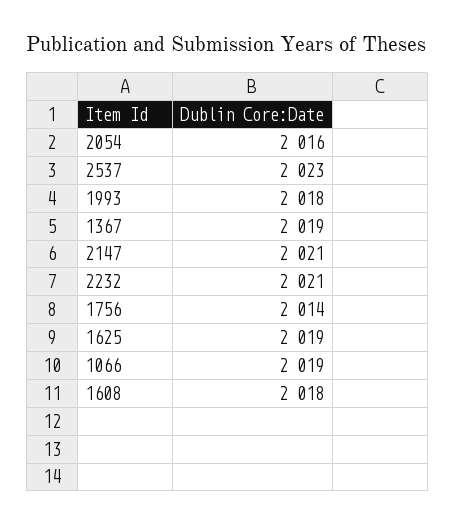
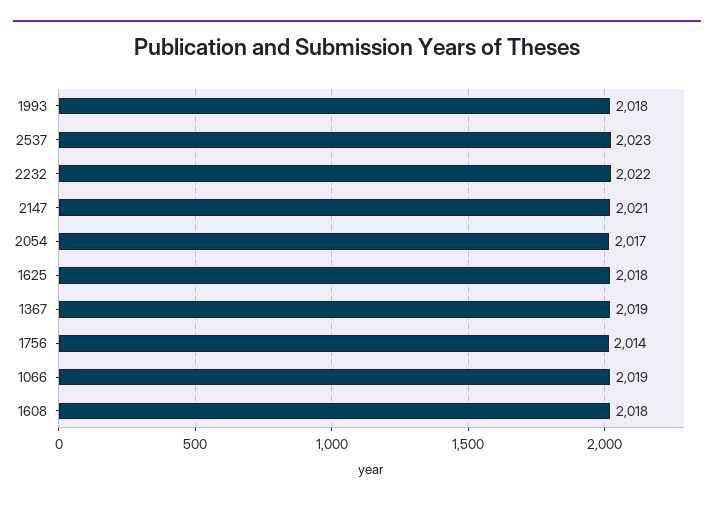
  {
-   "2054": 2016,
+   "2054": 2017,
    "2537": 2023,
    "1993": 2018,
    "1367": 2019,
    "2147": 2021,
-   "2232": 2021,
+   "2232": 2022,
    "1756": 2014,
-   "1625": 2019,
+   "1625": 2018,
    "1066": 2019,
    "1608": 2018
  }

